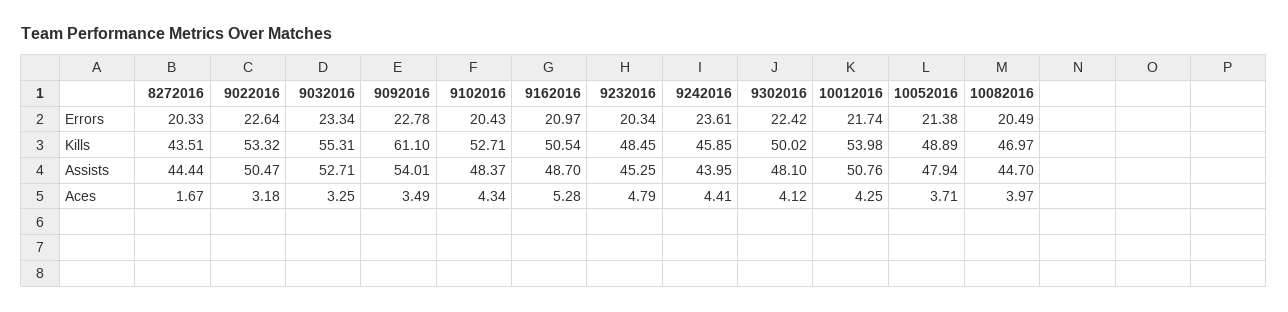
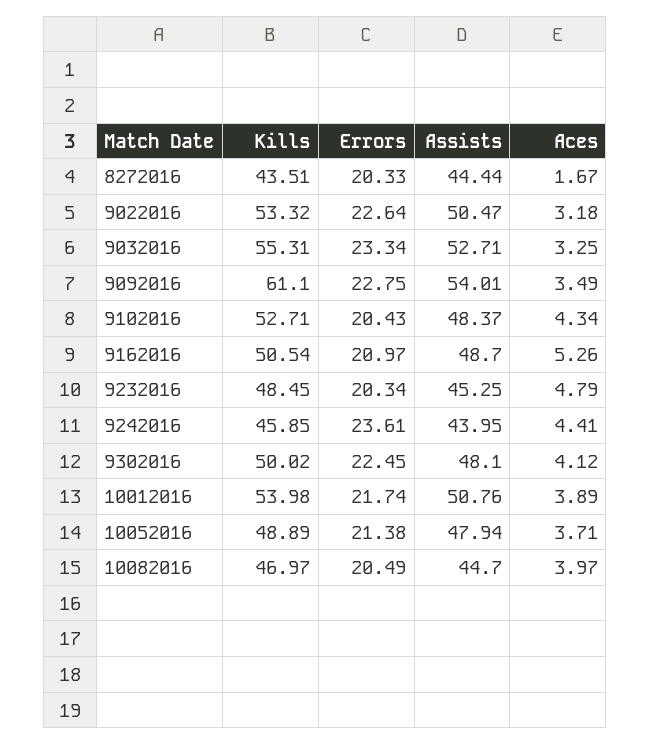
  {
    "8272016": {
      "Errors": 20.33,
      "Kills": 43.51,
      "Assists": 44.44,
      "Aces": 1.67
    },
    "9022016": {
      "Errors": 22.64,
      "Kills": 53.32,
      "Assists": 50.47,
      "Aces": 3.18
    },
    "9032016": {
      "Errors": 23.34,
      "Kills": 55.31,
      "Assists": 52.71,
      "Aces": 3.25
    },
    "9092016": {
-     "Errors": 22.78,
+     "Errors": 22.75,
      "Kills": 61.1,
      "Assists": 54.01,
      "Aces": 3.49
    },
    "9102016": {
      "Errors": 20.43,
      "Kills": 52.71,
      "Assists": 48.37,
      "Aces": 4.34
    },
    "9162016": {
      "Errors": 20.97,
      "Kills": 50.54,
      "Assists": 48.7,
-     "Aces": 5.28
+     "Aces": 5.26
    },
    "9232016": {
      "Errors": 20.34,
      "Kills": 48.45,
      "Assists": 45.25,
      "Aces": 4.79
    },
    "9242016": {
      "Errors": 23.61,
      "Kills": 45.85,
      "Assists": 43.95,
      "Aces": 4.41
    },
    "9302016": {
-     "Errors": 22.42,
+     "Errors": 22.45,
      "Kills": 50.02,
      "Assists": 48.1,
      "Aces": 4.12
    },
    "10012016": {
      "Errors": 21.74,
      "Kills": 53.98,
      "Assists": 50.76,
-     "Aces": 4.25
+     "Aces": 3.89
    },
    "10052016": {
      "Errors": 21.38,
      "Kills": 48.89,
      "Assists": 47.94,
      "Aces": 3.71
    },
    "10082016": {
      "Errors": 20.49,
      "Kills": 46.97,
      "Assists": 44.7,
      "Aces": 3.97
    }
  }

